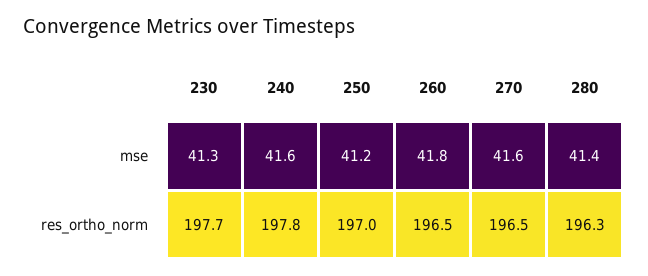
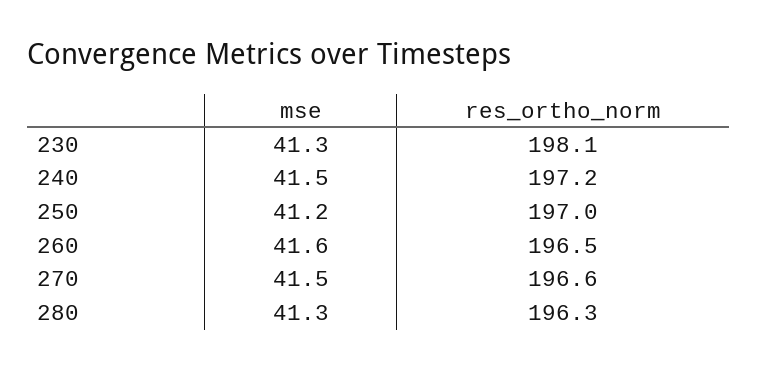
  {
    "230": {
      "mse": 41.3,
-     "res_ortho_norm": 197.7
+     "res_ortho_norm": 198.1
    },
    "240": {
-     "mse": 41.6,
+     "mse": 41.5,
-     "res_ortho_norm": 197.8
+     "res_ortho_norm": 197.2
    },
    "250": {
      "mse": 41.2,
      "res_ortho_norm": 197
    },
    "260": {
-     "mse": 41.8,
+     "mse": 41.6,
      "res_ortho_norm": 196.5
    },
    "270": {
-     "mse": 41.6,
+     "mse": 41.5,
-     "res_ortho_norm": 196.5
+     "res_ortho_norm": 196.6
    },
    "280": {
-     "mse": 41.4,
+     "mse": 41.3,
      "res_ortho_norm": 196.3
    }
  }

